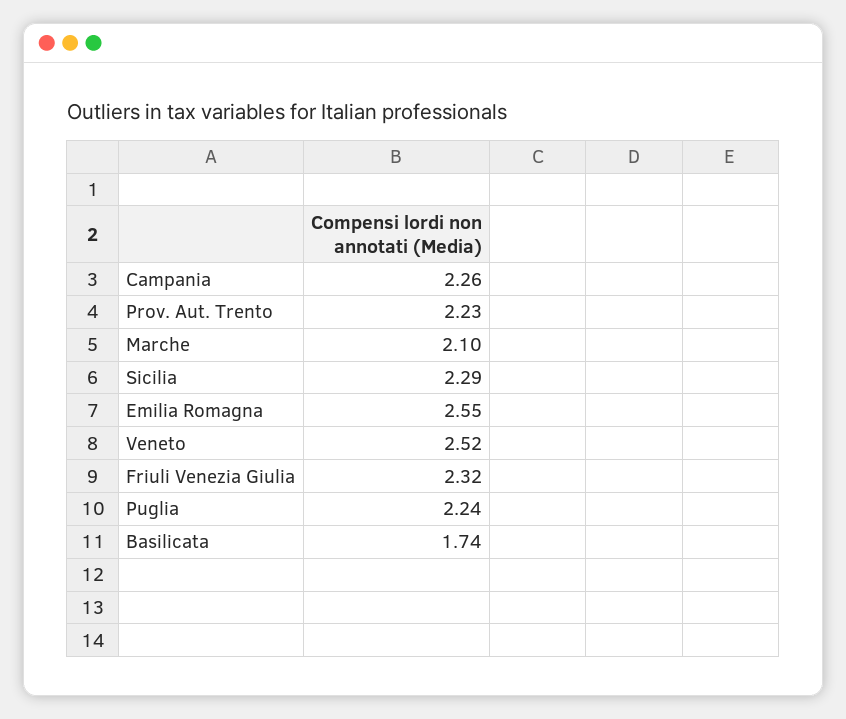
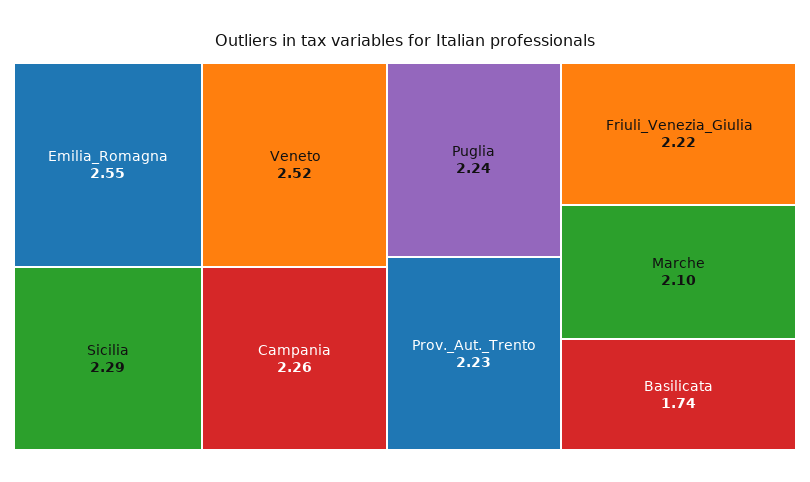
  {
    "Campania": 2.26,
    "Prov. Aut. Trento": 2.23,
    "Marche": 2.1,
    "Sicilia": 2.29,
    "Emilia Romagna": 2.55,
    "Veneto": 2.52,
-   "Friuli Venezia Giulia": 2.32,
+   "Friuli Venezia Giulia": 2.22,
    "Puglia": 2.24,
    "Basilicata": 1.74
  }

